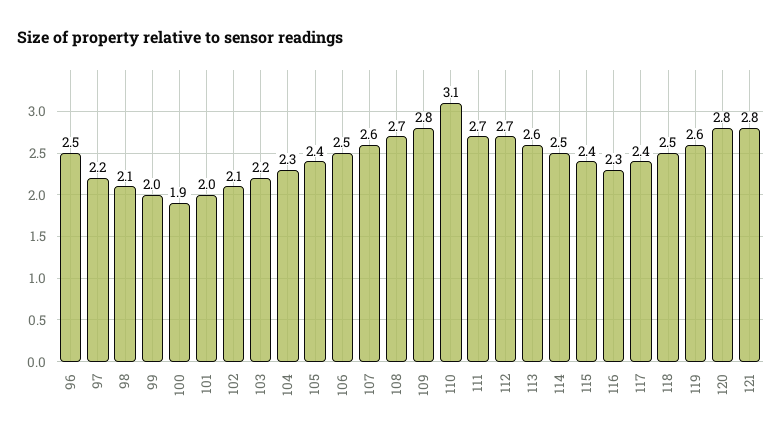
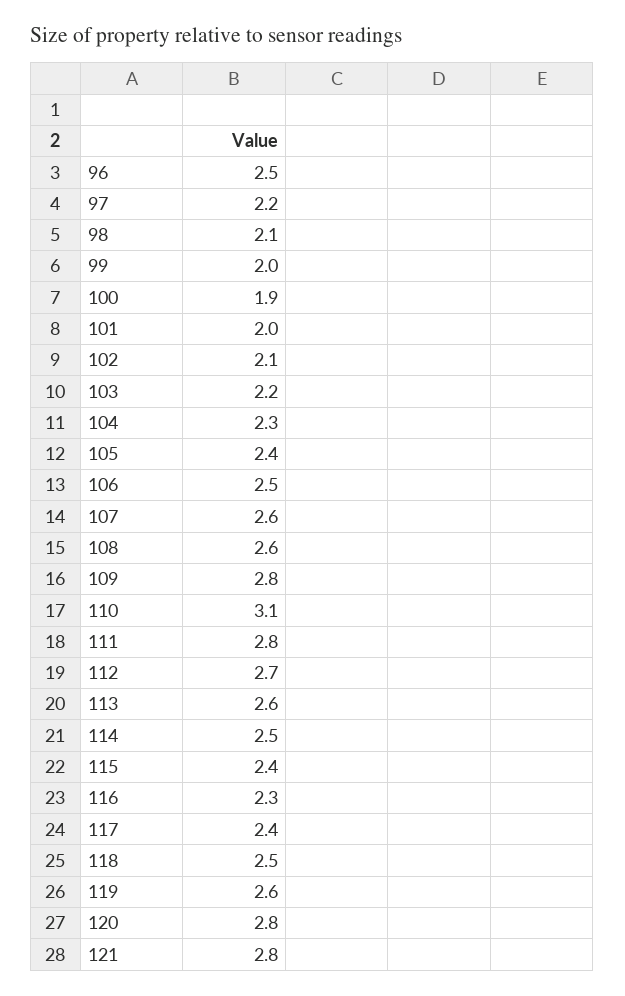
  {
    "96": 2.5,
    "97": 2.2,
    "98": 2.1,
    "99": 2,
    "100": 1.9,
    "101": 2,
    "102": 2.1,
    "103": 2.2,
    "104": 2.3,
    "105": 2.4,
    "106": 2.5,
    "107": 2.6,
-   "108": 2.7,
+   "108": 2.6,
    "109": 2.8,
    "110": 3.1,
-   "111": 2.7,
+   "111": 2.8,
    "112": 2.7,
    "113": 2.6,
    "114": 2.5,
    "115": 2.4,
    "116": 2.3,
    "117": 2.4,
    "118": 2.5,
    "119": 2.6,
    "120": 2.8,
    "121": 2.8
  }

